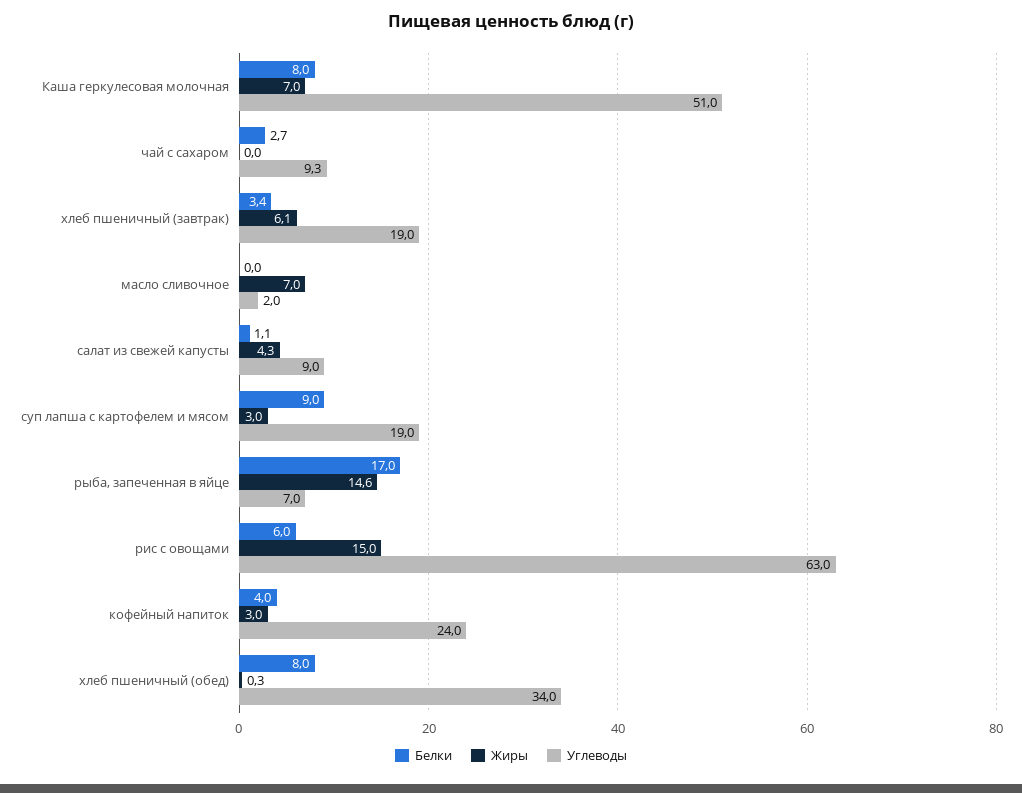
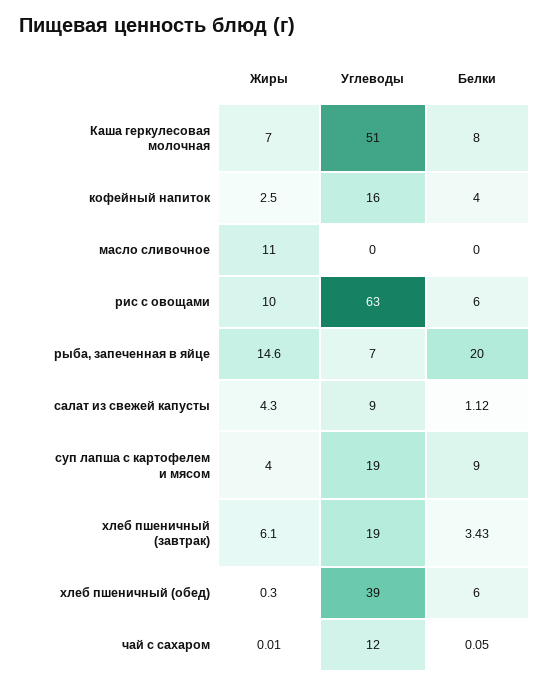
  {
    "Белки": {
      "Каша геркулесовая молочная": 8,
-     "чай с сахаром": 2.7,
+     "чай с сахаром": 0.05,
      "хлеб пшеничный (завтрак)": 3.43,
      "масло сливочное": 0,
      "салат из свежей капусты": 1.12,
      "суп лапша с картофелем и мясом": 9,
-     "рыба, запеченная в яйце": 17,
+     "рыба, запеченная в яйце": 20,
      "рис с овощами": 6,
      "кофейный напиток": 4,
-     "хлеб пшеничный (обед)": 8
+     "хлеб пшеничный (обед)": 6
    },
    "Жиры": {
      "Каша геркулесовая молочная": 7,
      "чай с сахаром": 0.01,
      "хлеб пшеничный (завтрак)": 6.1,
-     "масло сливочное": 7,
+     "масло сливочное": 11,
      "салат из свежей капусты": 4.3,
-     "суп лапша с картофелем и мясом": 3,
+     "суп лапша с картофелем и мясом": 4,
      "рыба, запеченная в яйце": 14.6,
-     "рис с овощами": 15,
+     "рис с овощами": 10,
-     "кофейный напиток": 3,
+     "кофейный напиток": 2.5,
      "хлеб пшеничный (обед)": 0.3
    },
    "Углеводы": {
      "Каша геркулесовая молочная": 51,
-     "чай с сахаром": 9.3,
+     "чай с сахаром": 12,
      "хлеб пшеничный (завтрак)": 19,
-     "масло сливочное": 2,
+     "масло сливочное": 0,
      "салат из свежей капусты": 9,
      "суп лапша с картофелем и мясом": 19,
      "рыба, запеченная в яйце": 7,
      "рис с овощами": 63,
-     "кофейный напиток": 24,
+     "кофейный напиток": 16,
-     "хлеб пшеничный (обед)": 34
+     "хлеб пшеничный (обед)": 39
    }
  }

